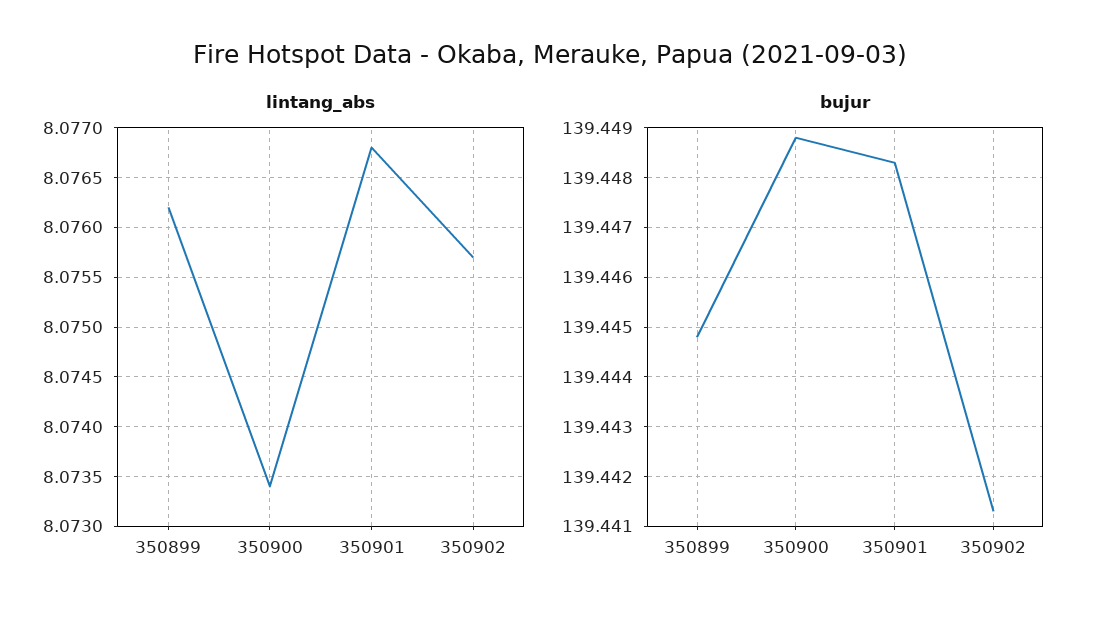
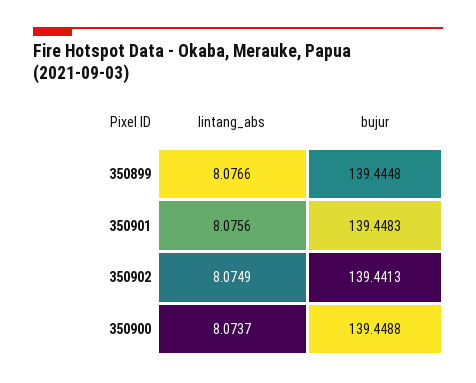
  {
    "lintang_abs": {
-     "350899": 8.0762,
+     "350899": 8.0766,
-     "350900": 8.0734,
+     "350900": 8.0737,
-     "350901": 8.0768,
+     "350901": 8.0756,
-     "350902": 8.0757
+     "350902": 8.0749
    },
    "bujur": {
      "350899": 139.4448,
      "350900": 139.4488,
      "350901": 139.4483,
      "350902": 139.4413
    }
  }

